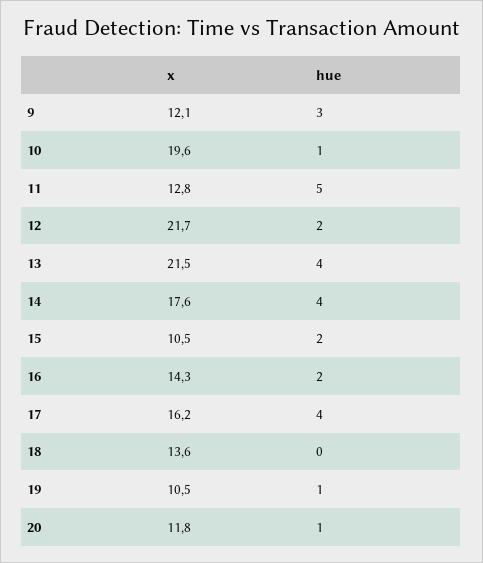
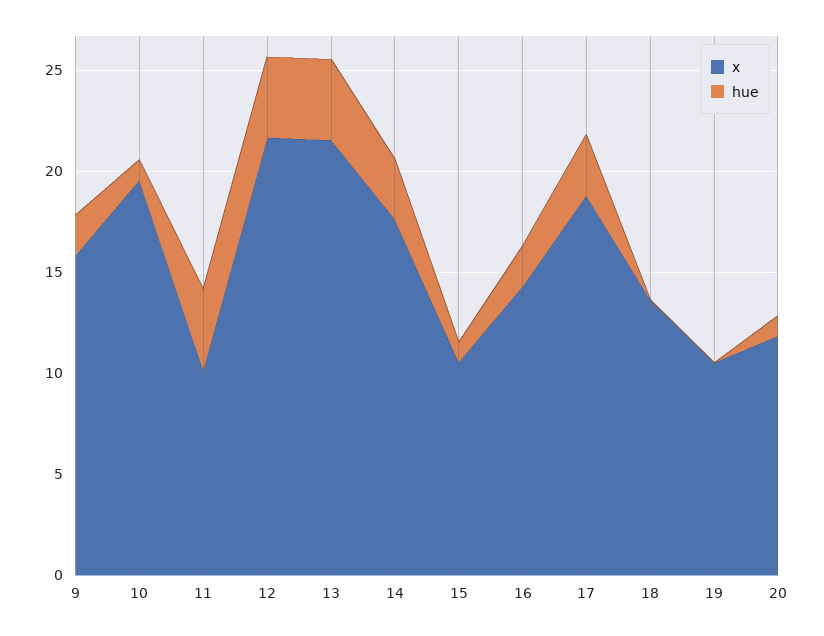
  {
    "x": {
-     "9": 12.1,
+     "9": 16,
      "10": 19.6,
-     "11": 12.8,
+     "11": 10,
      "12": 21.7,
      "13": 21.5,
      "14": 17.6,
      "15": 10.5,
      "16": 14.3,
-     "17": 16.2,
+     "17": 19,
      "18": 13.6,
      "19": 10.5,
      "20": 11.8
    },
    "hue": {
-     "9": 3,
+     "9": 2,
      "10": 1,
-     "11": 5,
+     "11": 4,
-     "12": 2,
+     "12": 4,
      "13": 4,
-     "14": 4,
+     "14": 3,
-     "15": 2,
+     "15": 1,
      "16": 2,
-     "17": 4,
+     "17": 3,
      "18": 0,
-     "19": 1,
+     "19": 0,
      "20": 1
    }
  }

